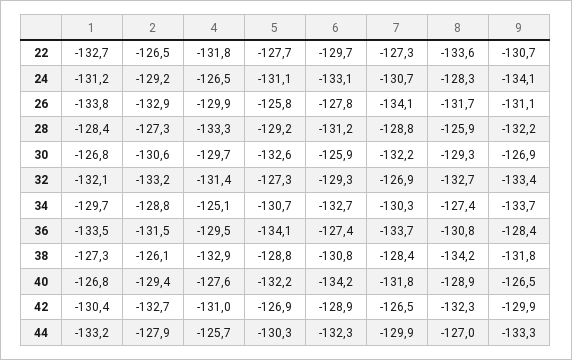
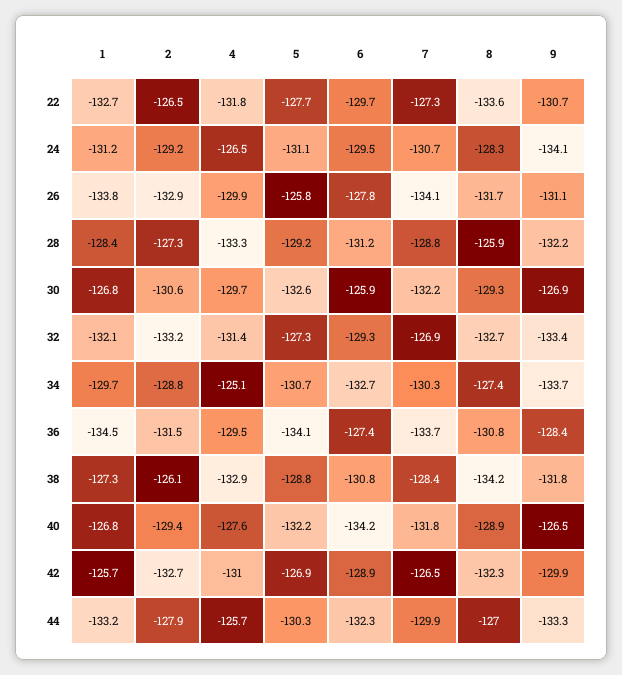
  {
    "1": {
      "22": -132.7,
      "24": -131.2,
      "26": -133.8,
      "28": -128.4,
      "30": -126.8,
      "32": -132.1,
      "34": -129.7,
-     "36": -133.5,
+     "36": -134.5,
      "38": -127.3,
      "40": -126.8,
-     "42": -130.4,
+     "42": -125.7,
      "44": -133.2
    },
    "2": {
      "22": -126.5,
      "24": -129.2,
      "26": -132.9,
      "28": -127.3,
      "30": -130.6,
      "32": -133.2,
      "34": -128.8,
      "36": -131.5,
      "38": -126.1,
      "40": -129.4,
      "42": -132.7,
      "44": -127.9
    },
    "4": {
      "22": -131.8,
      "24": -126.5,
      "26": -129.9,
      "28": -133.3,
      "30": -129.7,
      "32": -131.4,
      "34": -125.1,
      "36": -129.5,
      "38": -132.9,
      "40": -127.6,
      "42": -131,
      "44": -125.7
    },
    "5": {
      "22": -127.7,
      "24": -131.1,
      "26": -125.8,
      "28": -129.2,
      "30": -132.6,
      "32": -127.3,
      "34": -130.7,
      "36": -134.1,
      "38": -128.8,
      "40": -132.2,
      "42": -126.9,
      "44": -130.3
    },
    "6": {
      "22": -129.7,
-     "24": -133.1,
+     "24": -129.5,
      "26": -127.8,
      "28": -131.2,
      "30": -125.9,
      "32": -129.3,
      "34": -132.7,
      "36": -127.4,
      "38": -130.8,
      "40": -134.2,
      "42": -128.9,
      "44": -132.3
    },
    "7": {
      "22": -127.3,
      "24": -130.7,
      "26": -134.1,
      "28": -128.8,
      "30": -132.2,
      "32": -126.9,
      "34": -130.3,
      "36": -133.7,
      "38": -128.4,
      "40": -131.8,
      "42": -126.5,
      "44": -129.9
    },
    "8": {
      "22": -133.6,
      "24": -128.3,
      "26": -131.7,
      "28": -125.9,
      "30": -129.3,
      "32": -132.7,
      "34": -127.4,
      "36": -130.8,
      "38": -134.2,
      "40": -128.9,
      "42": -132.3,
      "44": -127
    },
    "9": {
      "22": -130.7,
      "24": -134.1,
      "26": -131.1,
      "28": -132.2,
      "30": -126.9,
      "32": -133.4,
      "34": -133.7,
      "36": -128.4,
      "38": -131.8,
      "40": -126.5,
      "42": -129.9,
      "44": -133.3
    }
  }

